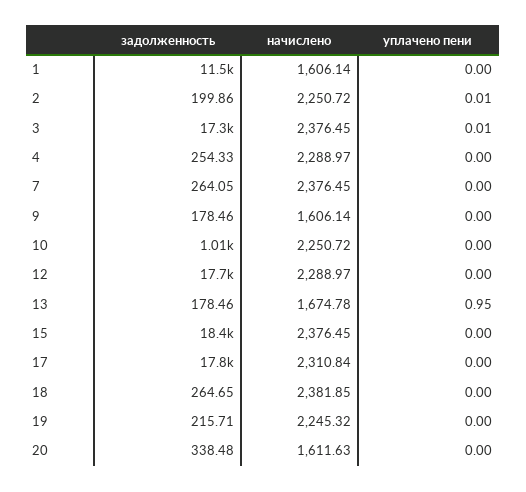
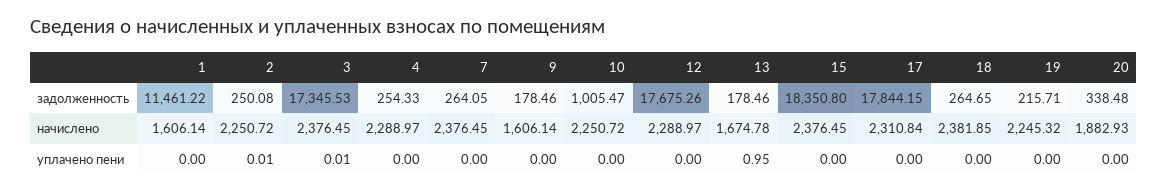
  {
    "задолженность": {
      "1": 11461.22,
-     "2": 199.86,
+     "2": 250.08,
      "3": 17345.53,
      "4": 254.33,
      "7": 264.05,
      "9": 178.46,
      "10": 1005.47,
      "12": 17675.26,
      "13": 178.46,
      "15": 18350.8,
      "17": 17844.15,
      "18": 264.65,
      "19": 215.71,
      "20": 338.48
    },
    "начислено": {
      "1": 1606.14,
      "2": 2250.72,
      "3": 2376.45,
      "4": 2288.97,
      "7": 2376.45,
      "9": 1606.14,
      "10": 2250.72,
      "12": 2288.97,
      "13": 1674.78,
      "15": 2376.45,
      "17": 2310.84,
      "18": 2381.85,
      "19": 2245.32,
-     "20": 1611.63
+     "20": 1882.93
    },
    "уплачено пени": {
      "1": 0,
      "2": 0.01,
      "3": 0.01,
      "4": 0,
      "7": 0,
      "9": 0,
      "10": 0,
      "12": 0,
      "13": 0.95,
      "15": 0,
      "17": 0,
      "18": 0,
      "19": 0,
      "20": 0
    }
  }

